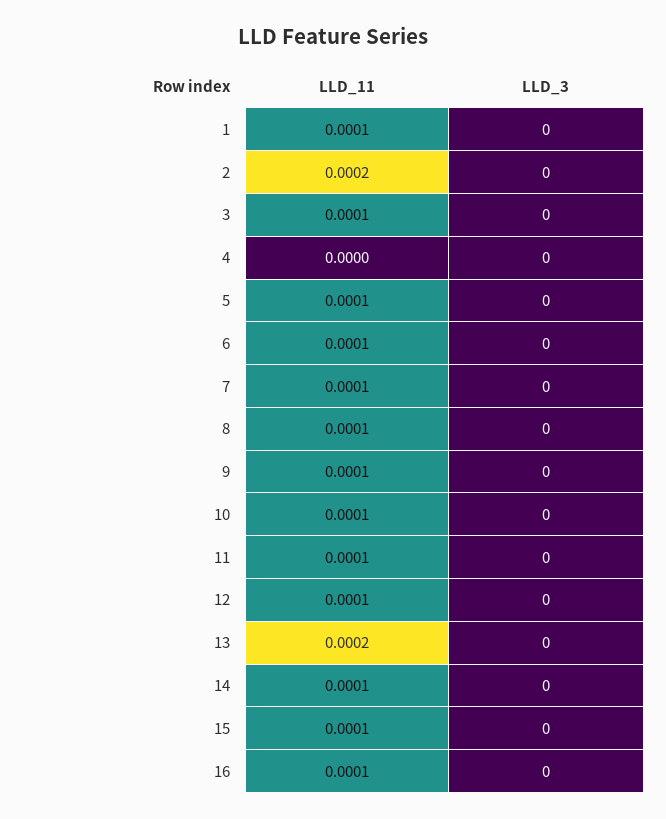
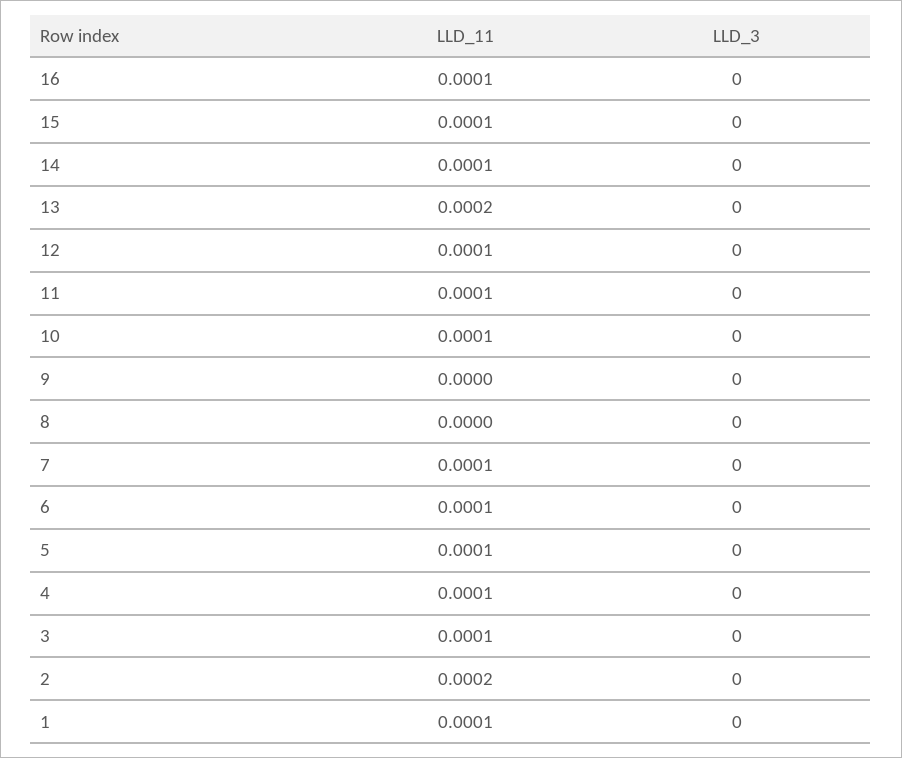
  {
    "LLD_11": {
      "1": 0.0001,
      "2": 0.0002,
      "3": 0.0001,
-     "4": 0,
+     "4": 0.0001,
      "5": 0.0001,
      "6": 0.0001,
      "7": 0.0001,
-     "8": 0.0001,
+     "8": 0,
-     "9": 0.0001,
+     "9": 0,
      "10": 0.0001,
      "11": 0.0001,
      "12": 0.0001,
      "13": 0.0002,
      "14": 0.0001,
      "15": 0.0001,
      "16": 0.0001
    },
    "LLD_3": {
      "1": 0,
      "2": 0,
      "3": 0,
      "4": 0,
      "5": 0,
      "6": 0,
      "7": 0,
      "8": 0,
      "9": 0,
      "10": 0,
      "11": 0,
      "12": 0,
      "13": 0,
      "14": 0,
      "15": 0,
      "16": 0
    }
  }

